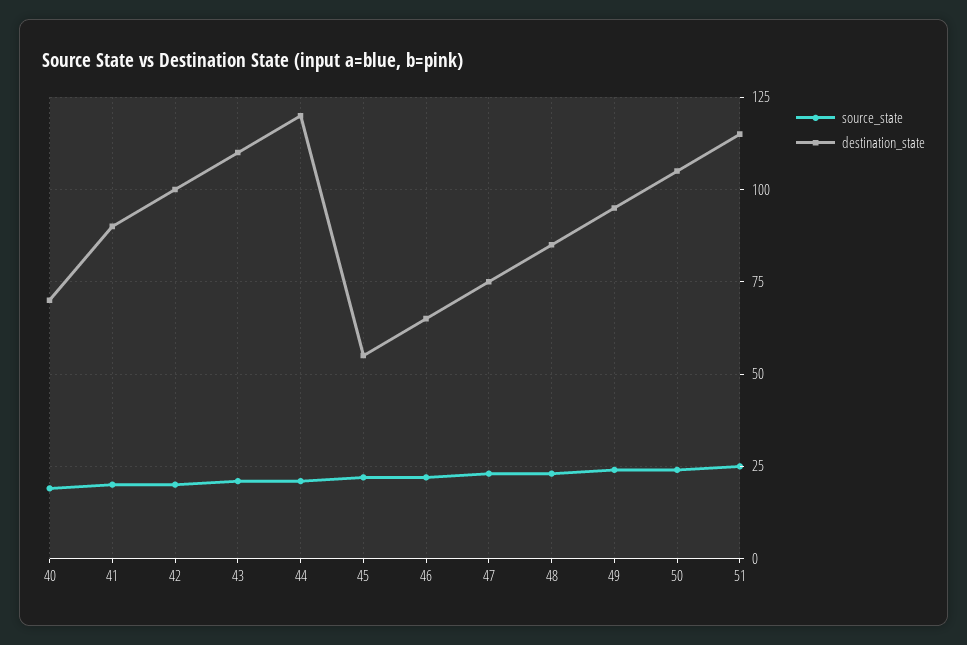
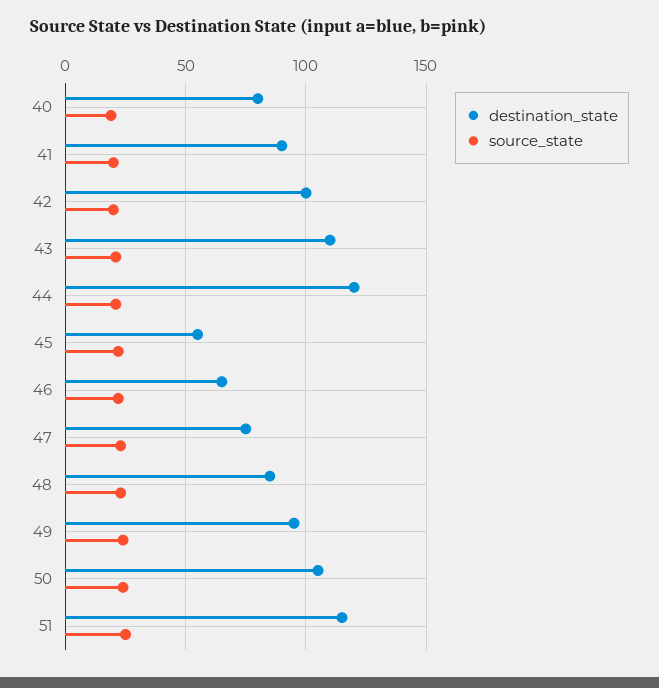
  {
    "source_state": {
      "40": 20,
      "41": 20,
      "42": 20,
      "43": 20,
      "44": 20,
      "45": 20,
      "46": 20,
      "47": 25,
      "48": 25,
      "49": 25,
      "50": 25,
      "51": 25
    },
    "destination_state": {
-     "40": 70,
+     "40": 80,
      "41": 90,
      "42": 100,
      "43": 110,
      "44": 120,
      "45": 55,
      "46": 65,
      "47": 75,
      "48": 85,
      "49": 95,
      "50": 105,
      "51": 115
    }
  }

